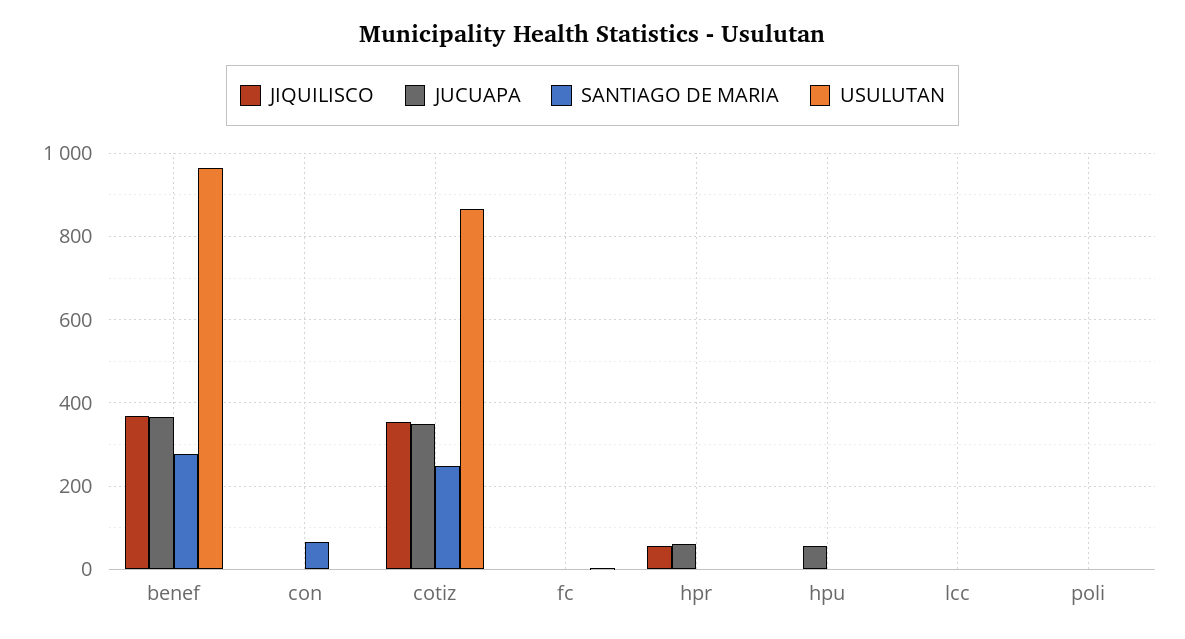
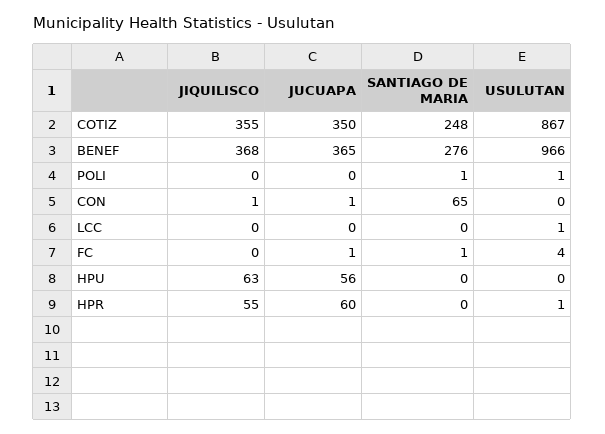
  {
    "JIQUILISCO": {
      "benef": 368,
      "con": 1,
      "cotiz": 355,
      "fc": 0,
      "hpr": 55,
-     "hpu": 0,
+     "hpu": 63,
      "lcc": 0,
      "poli": 0
    },
    "JUCUAPA": {
      "benef": 365,
      "con": 1,
      "cotiz": 350,
      "fc": 1,
      "hpr": 60,
      "hpu": 56,
      "lcc": 0,
      "poli": 0
    },
    "SANTIAGO DE MARIA": {
      "benef": 276,
      "con": 65,
      "cotiz": 248,
      "fc": 1,
      "hpr": 0,
      "hpu": 0,
      "lcc": 0,
      "poli": 1
    },
    "USULUTAN": {
      "benef": 966,
      "con": 0,
      "cotiz": 867,
      "fc": 4,
      "hpr": 1,
      "hpu": 0,
      "lcc": 1,
      "poli": 1
    }
  }

